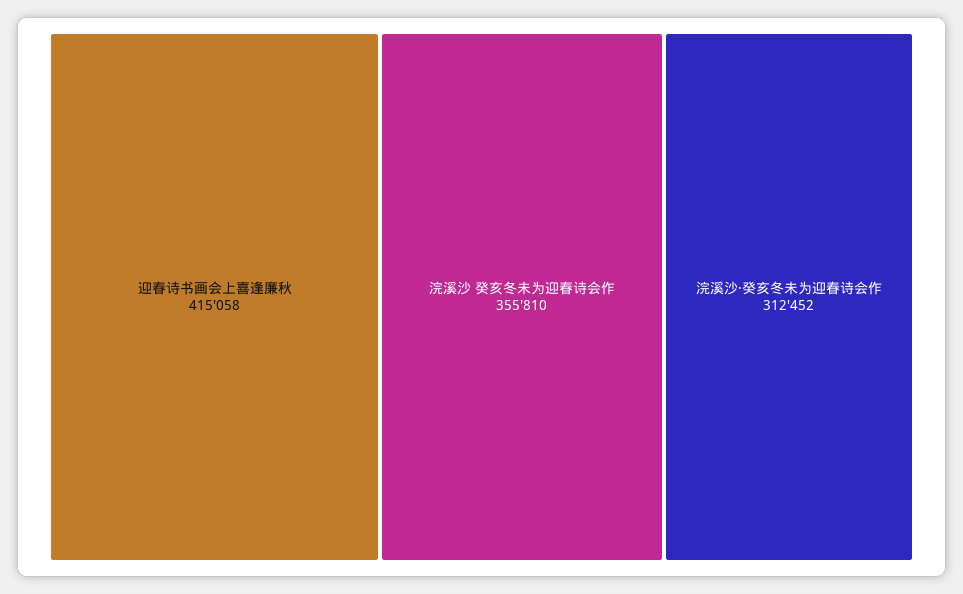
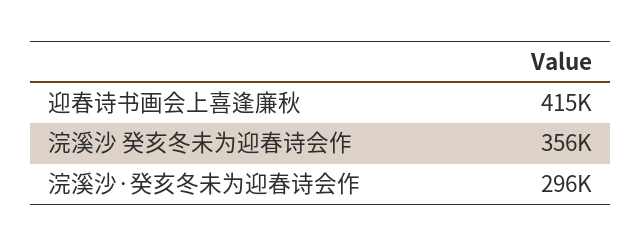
  {
    "迎春诗书画会上喜逢廉秋": 415058,
    "浣溪沙 癸亥冬未为迎春诗会作": 355810,
-   "浣溪沙·癸亥冬未为迎春诗会作": 312452
+   "浣溪沙·癸亥冬未为迎春诗会作": 296000
  }

